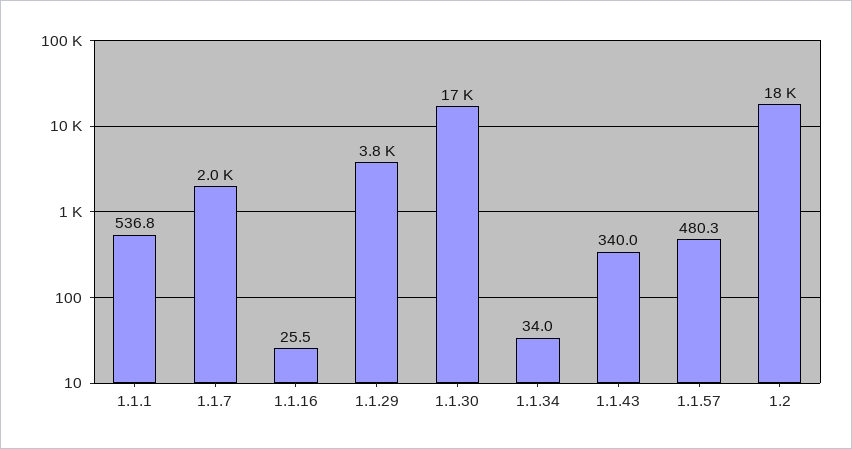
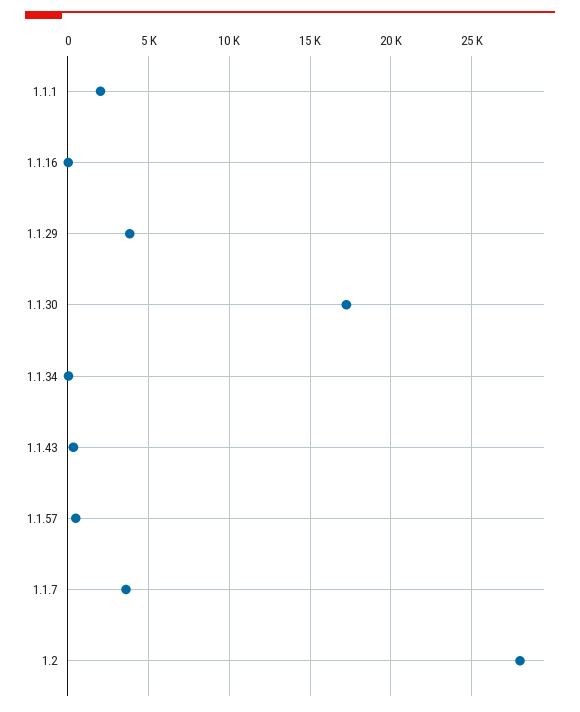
  {
-   "1.1.1": 536.8,
+   "1.1.1": 2000,
-   "1.1.7": 2000,
+   "1.1.7": 3500,
    "1.1.16": 25.5,
    "1.1.29": 3800,
    "1.1.30": 17000,
    "1.1.34": 34,
    "1.1.43": 340,
    "1.1.57": 480.3,
-   "1.2": 18000
+   "1.2": 28000
  }

